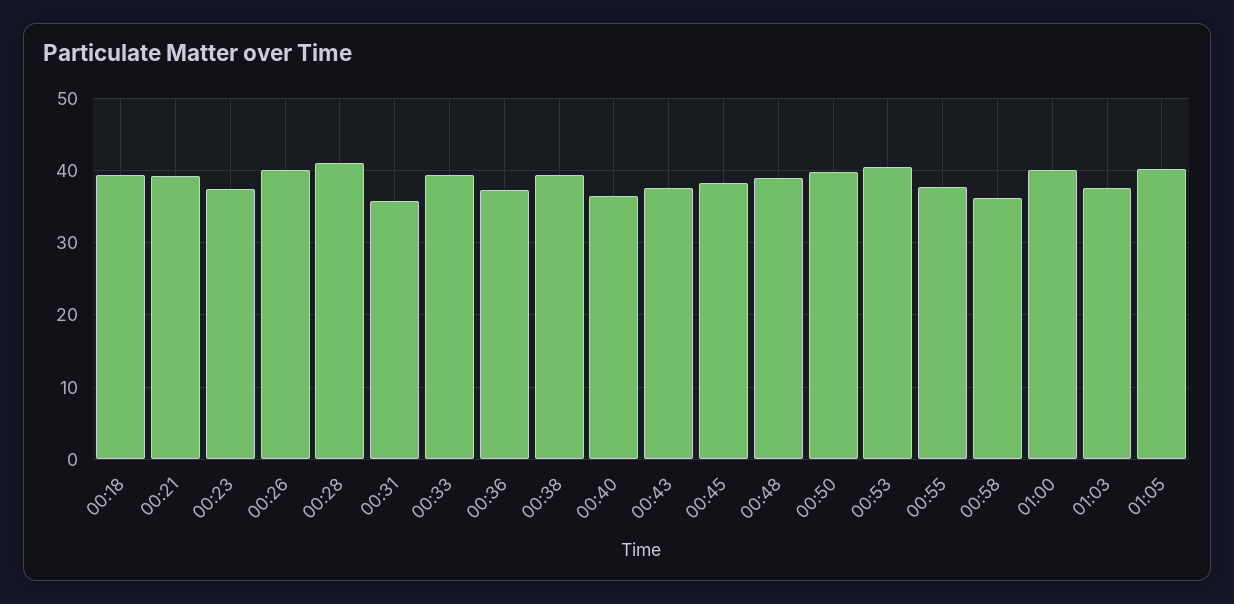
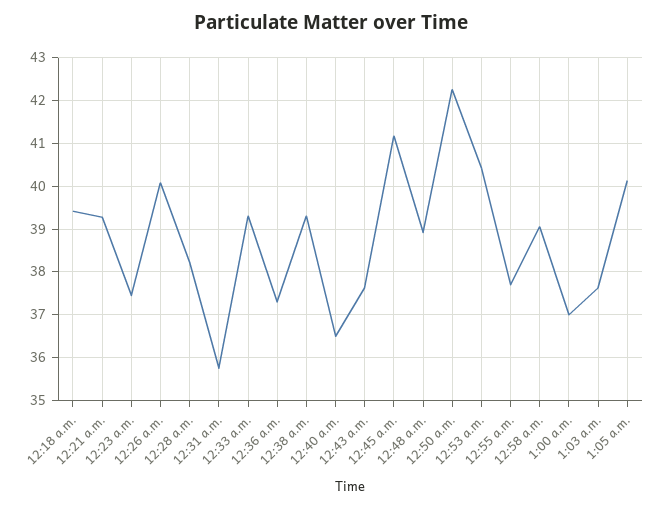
  {
    "00:18": 39.4,
    "00:21": 39.2,
    "00:23": 37.4,
    "00:26": 40,
-   "00:28": 41,
+   "00:28": 38.2,
    "00:31": 35.8,
    "00:33": 39.4,
    "00:36": 37.4,
    "00:38": 39.4,
    "00:40": 36.6,
    "00:43": 37.6,
-   "00:45": 38,
+   "00:45": 41.2,
    "00:48": 39,
-   "00:50": 40,
+   "00:50": 42.2,
    "00:53": 40.4,
    "00:55": 37.8,
-   "00:58": 36,
+   "00:58": 39,
-   "01:00": 40,
+   "01:00": 37,
    "01:03": 37.6,
    "01:05": 40.2
  }

